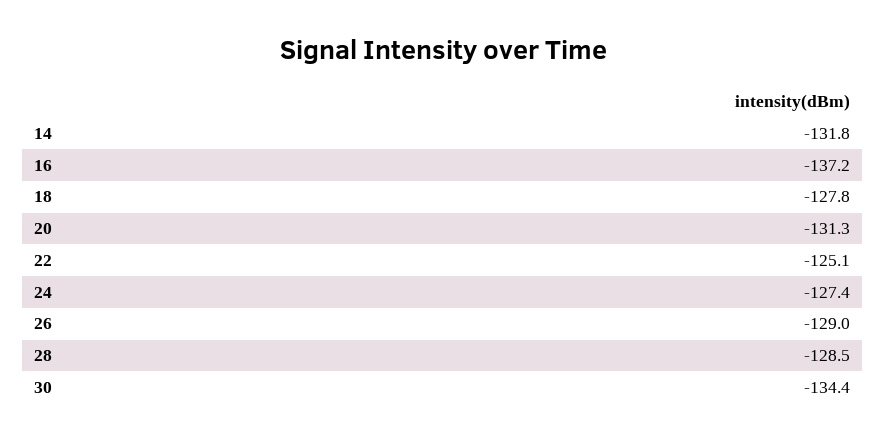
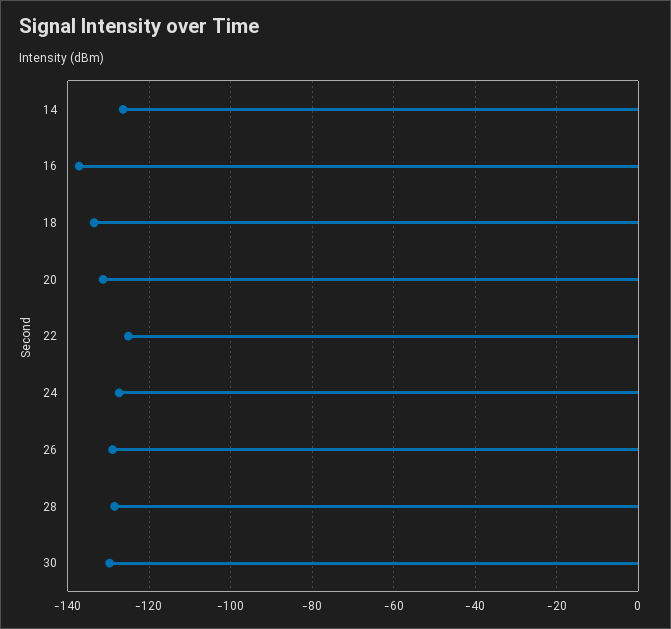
  {
-   "14": -131.8,
+   "14": -126,
    "16": -137.2,
-   "18": -127.8,
+   "18": -134,
    "20": -131.3,
    "22": -125.1,
    "24": -127.4,
    "26": -129,
    "28": -128.5,
-   "30": -134.4
+   "30": -130
  }

